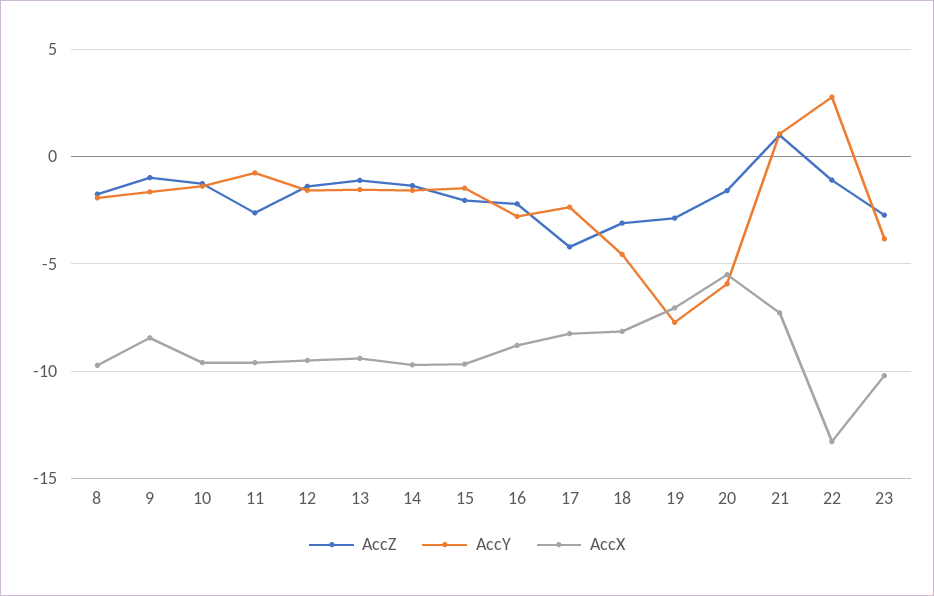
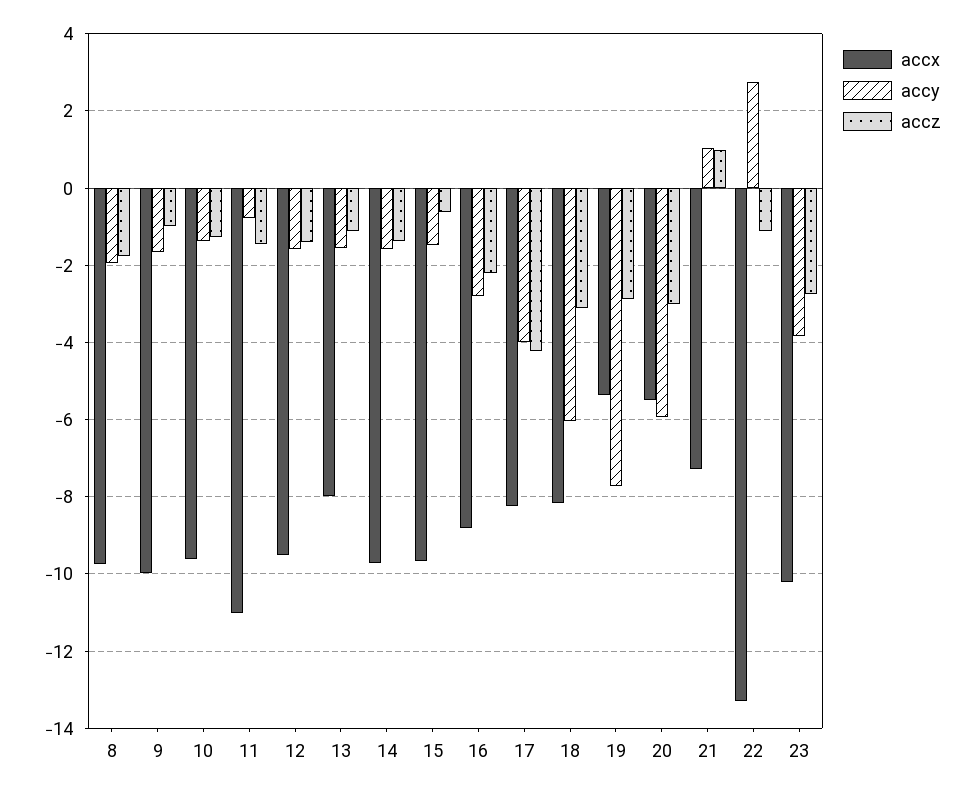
  {
    "AccZ": {
      "8": -1.8,
      "9": -1,
      "10": -1.2,
-     "11": -2.5,
+     "11": -1.4,
      "12": -1.4,
      "13": -1.2,
      "14": -1.4,
-     "15": -2,
+     "15": -0.6,
      "16": -2.2,
      "17": -4.2,
      "18": -3.2,
      "19": -2.8,
-     "20": -1.5,
+     "20": -3,
      "21": 1,
      "22": -1,
      "23": -2.8
    },
    "AccY": {
      "8": -2,
      "9": -1.6,
      "10": -1.4,
      "11": -0.8,
      "12": -1.6,
      "13": -1.6,
      "14": -1.6,
      "15": -1.4,
      "16": -2.8,
-     "17": -2.5,
+     "17": -4,
-     "18": -4.5,
+     "18": -6,
      "19": -7.8,
      "20": -6,
      "21": 1,
      "22": 2.8,
      "23": -3.8
    },
    "AccX": {
      "8": -9.8,
-     "9": -8.5,
+     "9": -10,
      "10": -9.6,
-     "11": -9.5,
+     "11": -11,
      "12": -9.6,
-     "13": -9.5,
+     "13": -8,
      "14": -9.8,
      "15": -9.6,
      "16": -8.8,
      "17": -8.2,
      "18": -8.2,
-     "19": -7,
+     "19": -5.4,
      "20": -5.6,
      "21": -7.2,
      "22": -13.2,
      "23": -10.2
    }
  }

